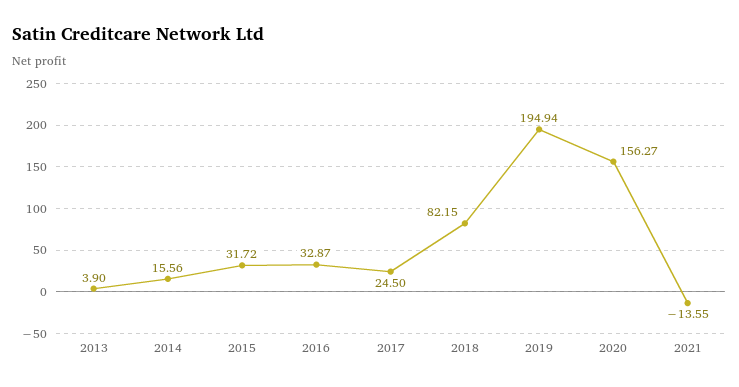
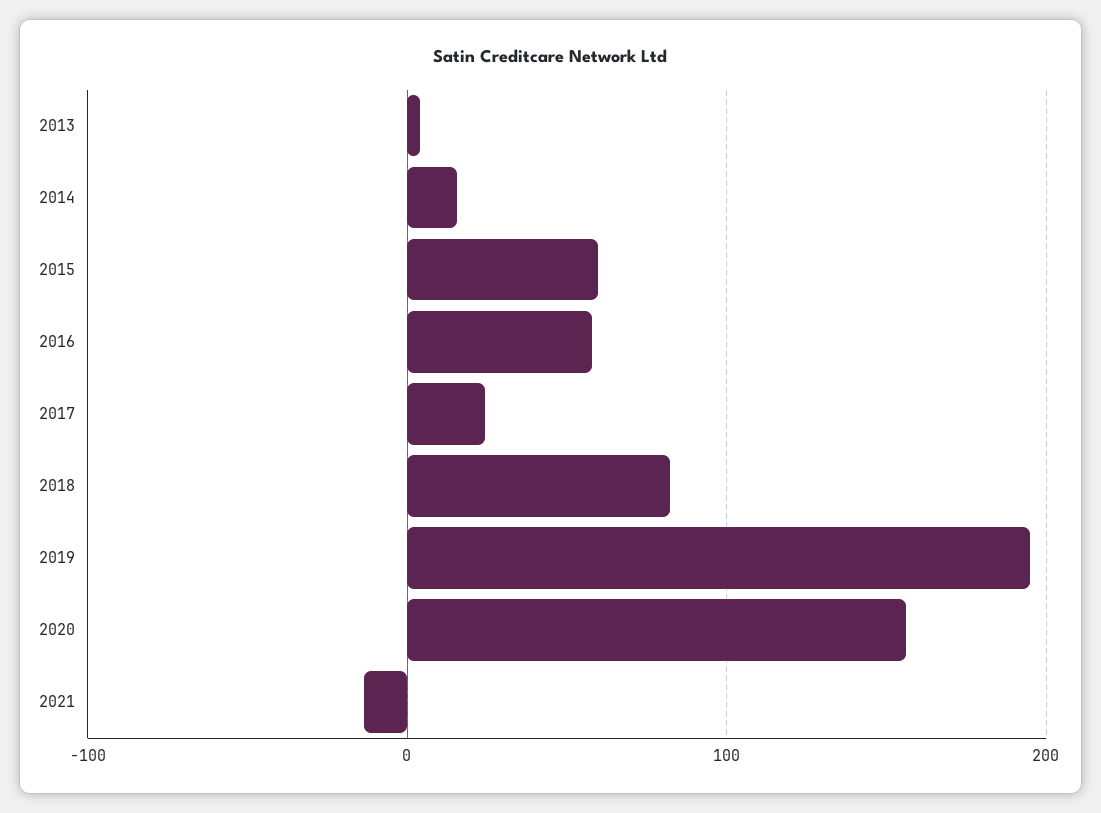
  {
    "2013": 3.9,
    "2014": 15.56,
-   "2015": 31.72,
+   "2015": 60,
-   "2016": 32.87,
+   "2016": 60,
    "2017": 24.5,
    "2018": 82.15,
    "2019": 194.94,
    "2020": 156.27,
    "2021": -13.55
  }

